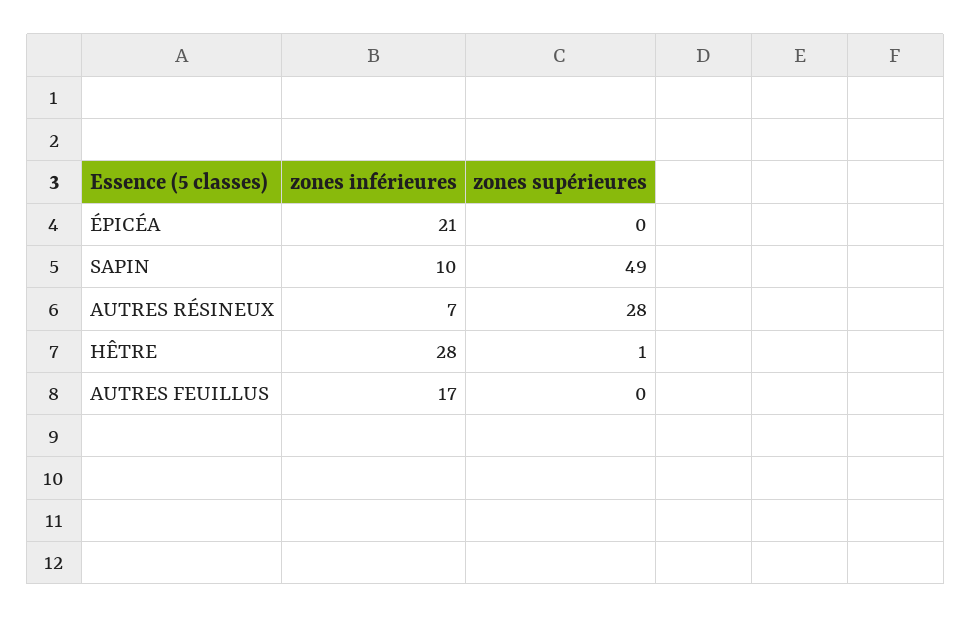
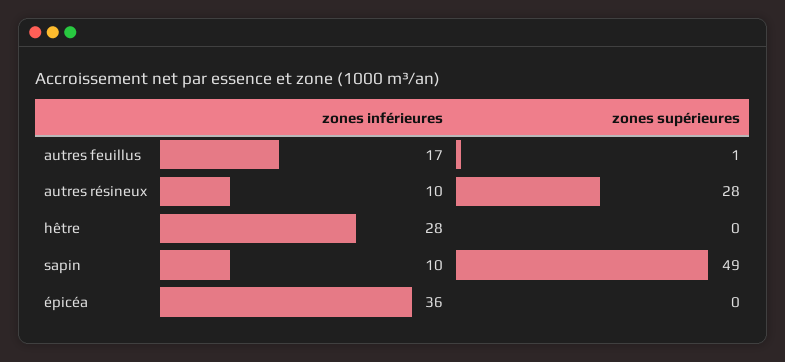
  {
    "zones inférieures": {
-     "ÉPICÉA": 21,
+     "ÉPICÉA": 36,
      "SAPIN": 10,
-     "AUTRES RÉSINEUX": 7,
+     "AUTRES RÉSINEUX": 10,
      "HÊTRE": 28,
      "AUTRES FEUILLUS": 17
    },
    "zones supérieures": {
      "ÉPICÉA": 0,
      "SAPIN": 49,
      "AUTRES RÉSINEUX": 28,
-     "HÊTRE": 1,
+     "HÊTRE": 0,
-     "AUTRES FEUILLUS": 0
+     "AUTRES FEUILLUS": 1
    }
  }

